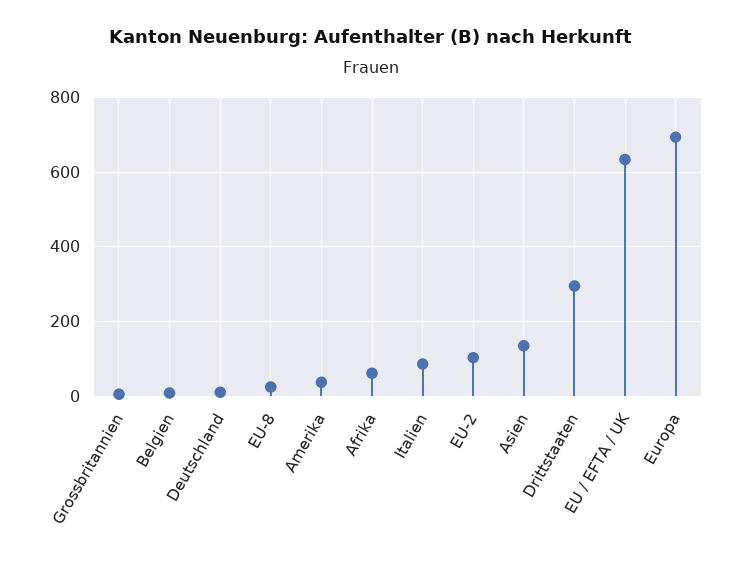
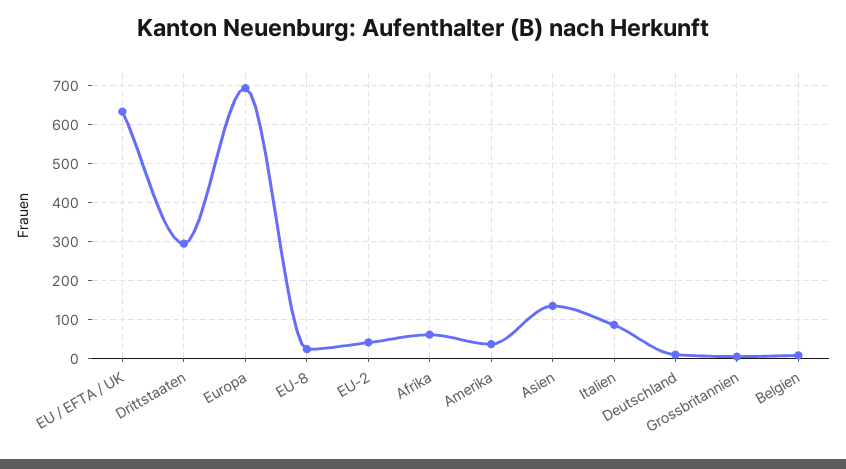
  {
    "Grossbritannien": 0,
    "Belgien": 0,
    "Deutschland": 20,
    "EU-8": 20,
    "Amerika": 40,
    "Afrika": 60,
    "Italien": 80,
-   "EU-2": 100,
+   "EU-2": 40,
    "Asien": 140,
    "Drittstaaten": 300,
    "EU / EFTA / UK": 640,
    "Europa": 700
  }

